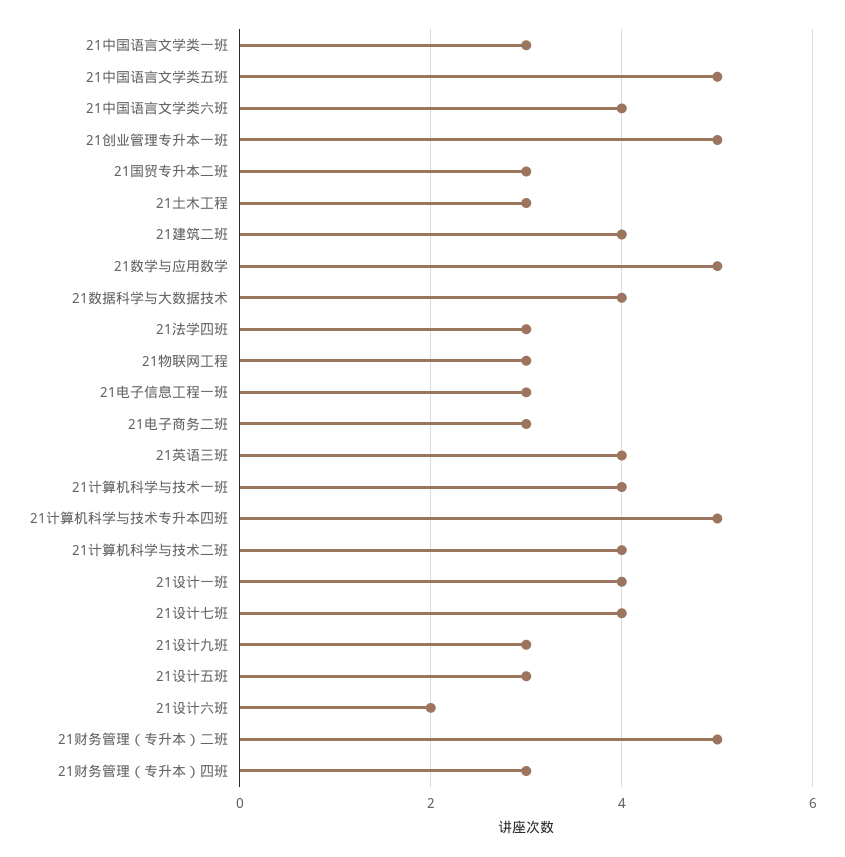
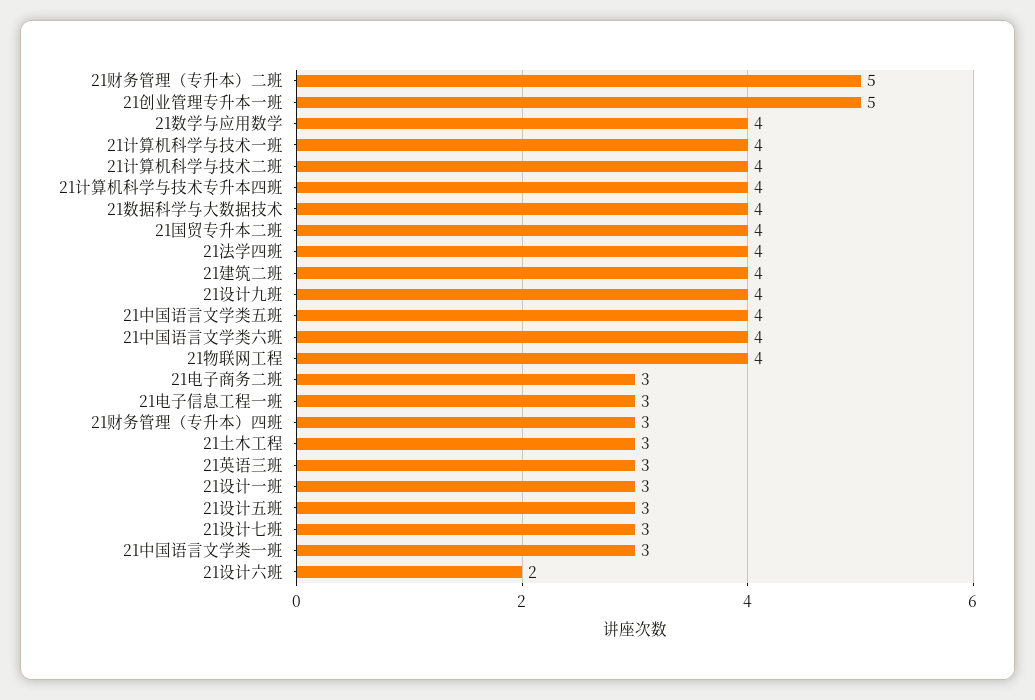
  {
    "21中国语言文学类一班": 3,
-   "21中国语言文学类五班": 5,
+   "21中国语言文学类五班": 4,
    "21中国语言文学类六班": 4,
    "21创业管理专升本一班": 5,
-   "21国贸专升本二班": 3,
+   "21国贸专升本二班": 4,
    "21土木工程": 3,
    "21建筑二班": 4,
-   "21数学与应用数学": 5,
+   "21数学与应用数学": 4,
    "21数据科学与大数据技术": 4,
-   "21法学四班": 3,
+   "21法学四班": 4,
-   "21物联网工程": 3,
+   "21物联网工程": 4,
    "21电子信息工程一班": 3,
    "21电子商务二班": 3,
-   "21英语三班": 4,
+   "21英语三班": 3,
    "21计算机科学与技术一班": 4,
-   "21计算机科学与技术专升本四班": 5,
+   "21计算机科学与技术专升本四班": 4,
    "21计算机科学与技术二班": 4,
-   "21设计一班": 4,
+   "21设计一班": 3,
-   "21设计七班": 4,
+   "21设计七班": 3,
-   "21设计九班": 3,
+   "21设计九班": 4,
    "21设计五班": 3,
    "21设计六班": 2,
    "21财务管理（专升本）二班": 5,
    "21财务管理（专升本）四班": 3
  }

